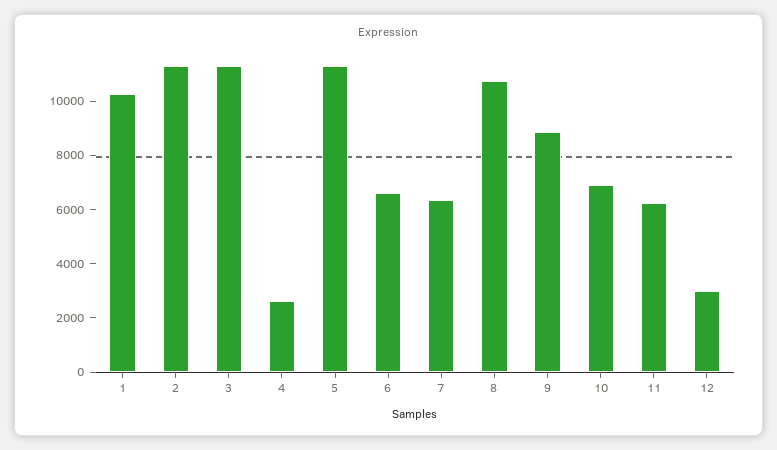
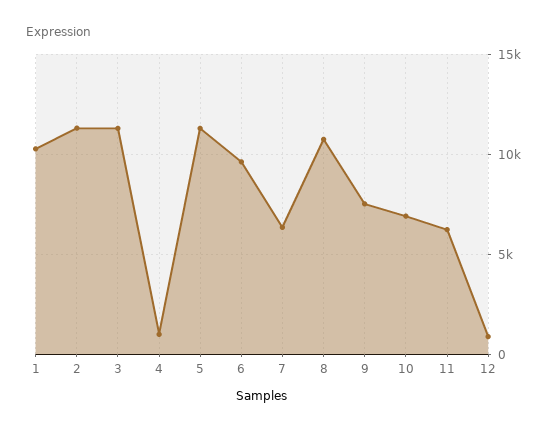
  {
    "1": 10500,
    "2": 11500,
    "3": 11500,
-   "4": 2500,
+   "4": 1000,
    "5": 11500,
-   "6": 6500,
+   "6": 9500,
    "7": 6500,
    "8": 10500,
-   "9": 9000,
+   "9": 7500,
    "10": 7000,
    "11": 6000,
-   "12": 3000
+   "12": 1000
  }

